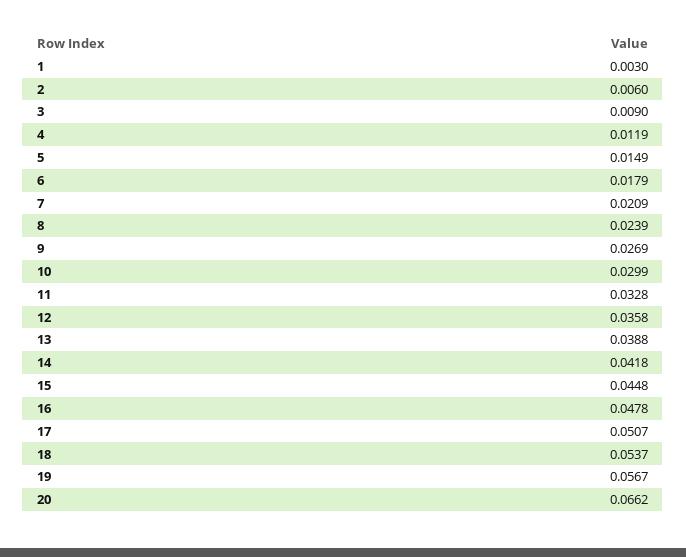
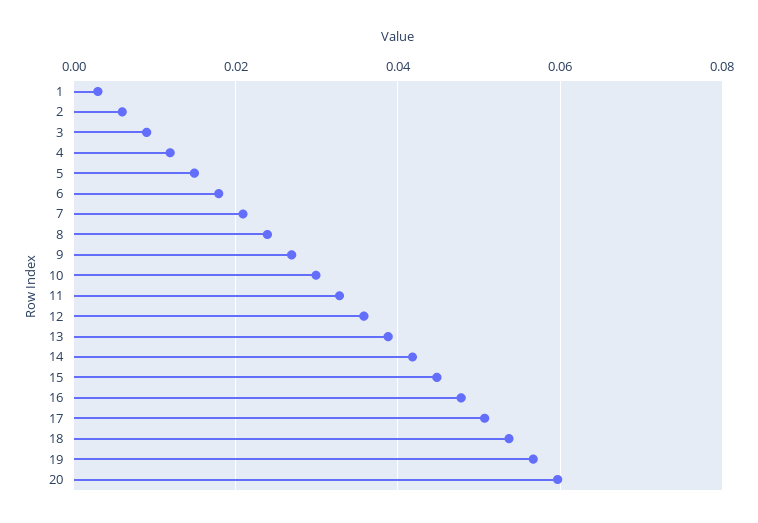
  {
    "1": 0.003,
    "2": 0.006,
    "3": 0.009,
    "4": 0.0119,
    "5": 0.0149,
    "6": 0.0179,
    "7": 0.0209,
    "8": 0.0239,
    "9": 0.0269,
    "10": 0.0299,
    "11": 0.0328,
    "12": 0.0358,
    "13": 0.0388,
    "14": 0.0418,
    "15": 0.0448,
    "16": 0.0478,
    "17": 0.0507,
    "18": 0.0537,
    "19": 0.0567,
-   "20": 0.0662
+   "20": 0.06
  }

